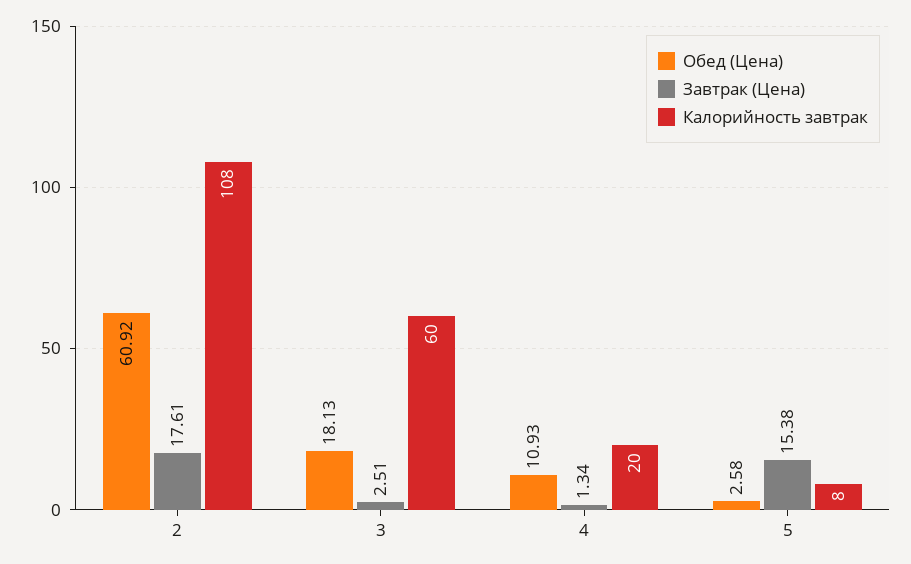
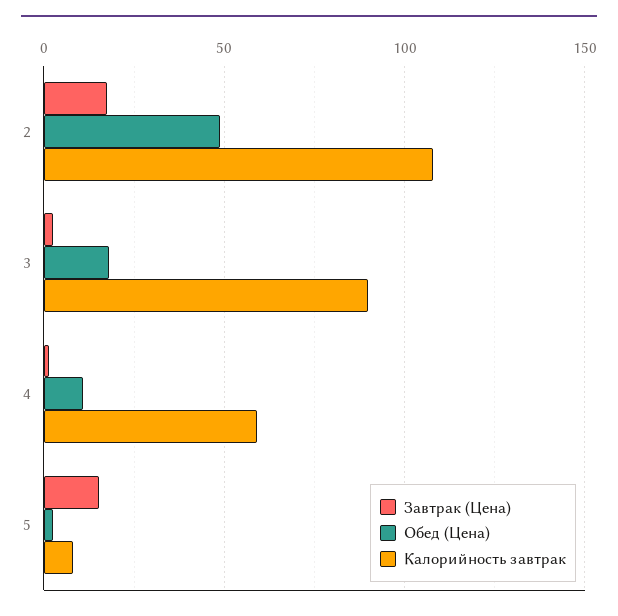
  {
    "Обед (Цена)": {
-     "2": 60.92,
+     "2": 50,
      "3": 18.13,
      "4": 10.93,
      "5": 2.58
    },
    "Завтрак (Цена)": {
      "2": 17.61,
      "3": 2.51,
      "4": 1.34,
      "5": 15.38
    },
    "Калорийность завтрак": {
      "2": 108,
-     "3": 60,
+     "3": 90,
-     "4": 20,
+     "4": 60,
      "5": 8
    }
  }

